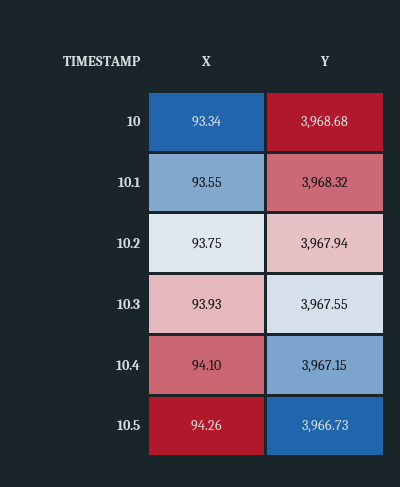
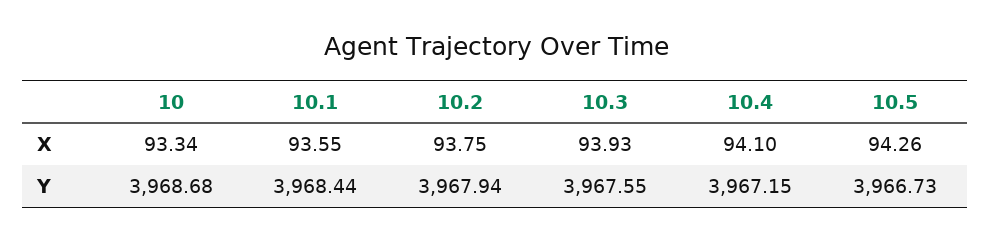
  {
    "X": {
      "10": 93.34,
      "10.1": 93.55,
      "10.2": 93.75,
      "10.3": 93.93,
      "10.4": 94.1,
      "10.5": 94.26
    },
    "Y": {
      "10": 3968.68,
-     "10.1": 3968.32,
+     "10.1": 3968.44,
      "10.2": 3967.94,
      "10.3": 3967.55,
      "10.4": 3967.15,
      "10.5": 3966.73
    }
  }

